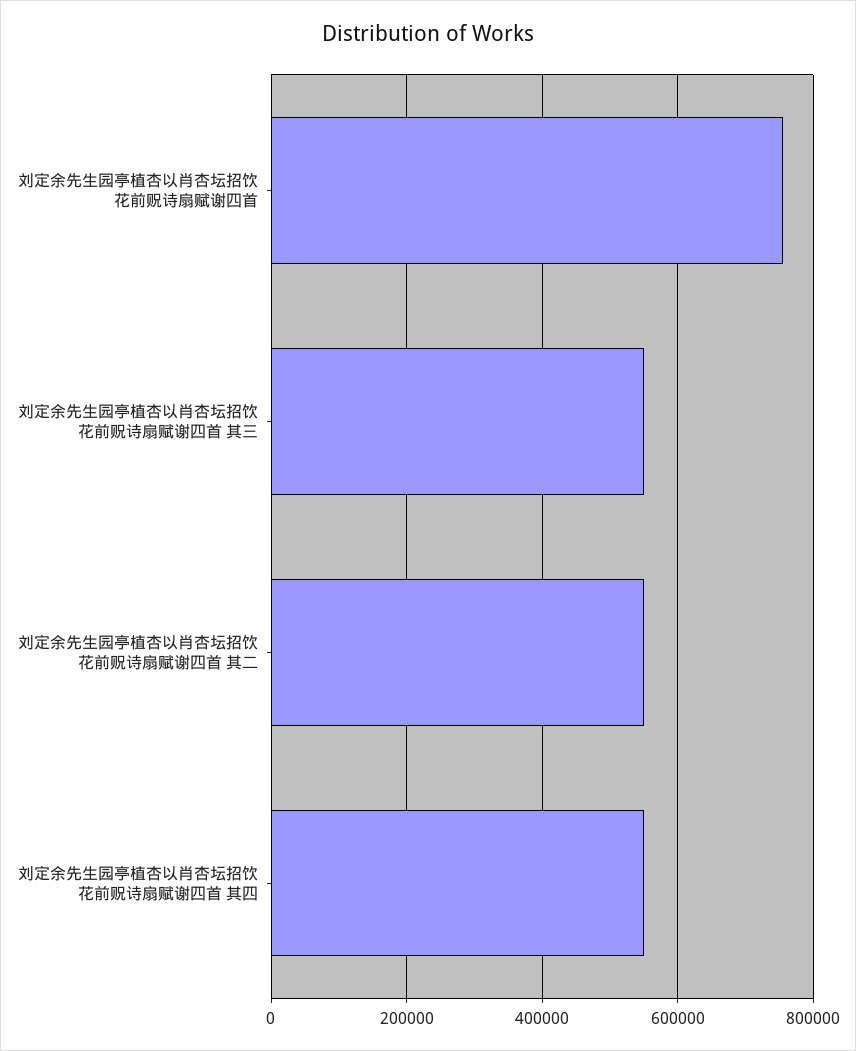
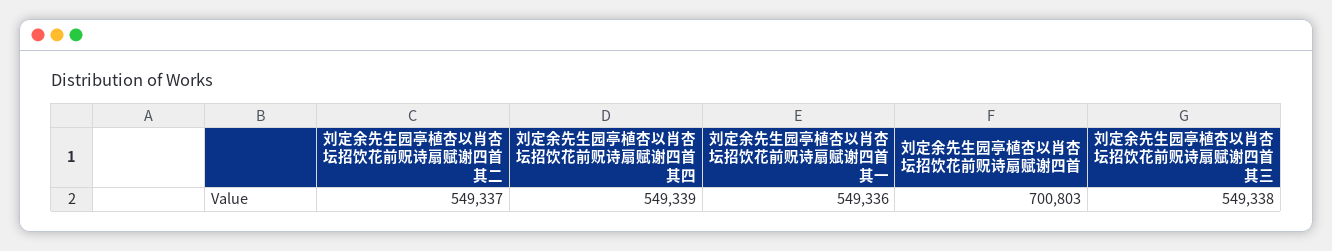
  {
-   "刘定余先生园亭植杏以肖杏坛招饮花前贶诗扇赋谢四首": 760000,
+   "刘定余先生园亭植杏以肖杏坛招饮花前贶诗扇赋谢四首": 700803,
    "刘定余先生园亭植杏以肖杏坛招饮花前贶诗扇赋谢四首 其三": 549338,
    "刘定余先生园亭植杏以肖杏坛招饮花前贶诗扇赋谢四首 其二": 549337,
-   "刘定余先生园亭植杏以肖杏坛招饮花前贶诗扇赋谢四首 其四": 549339
+   "刘定余先生园亭植杏以肖杏坛招饮花前贶诗扇赋谢四首 其四": 549339,
+   "刘定余先生园亭植杏以肖杏坛招饮花前贶诗扇赋谢四首 其一": 549336
  }

